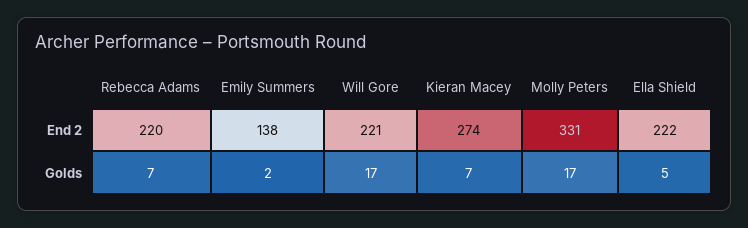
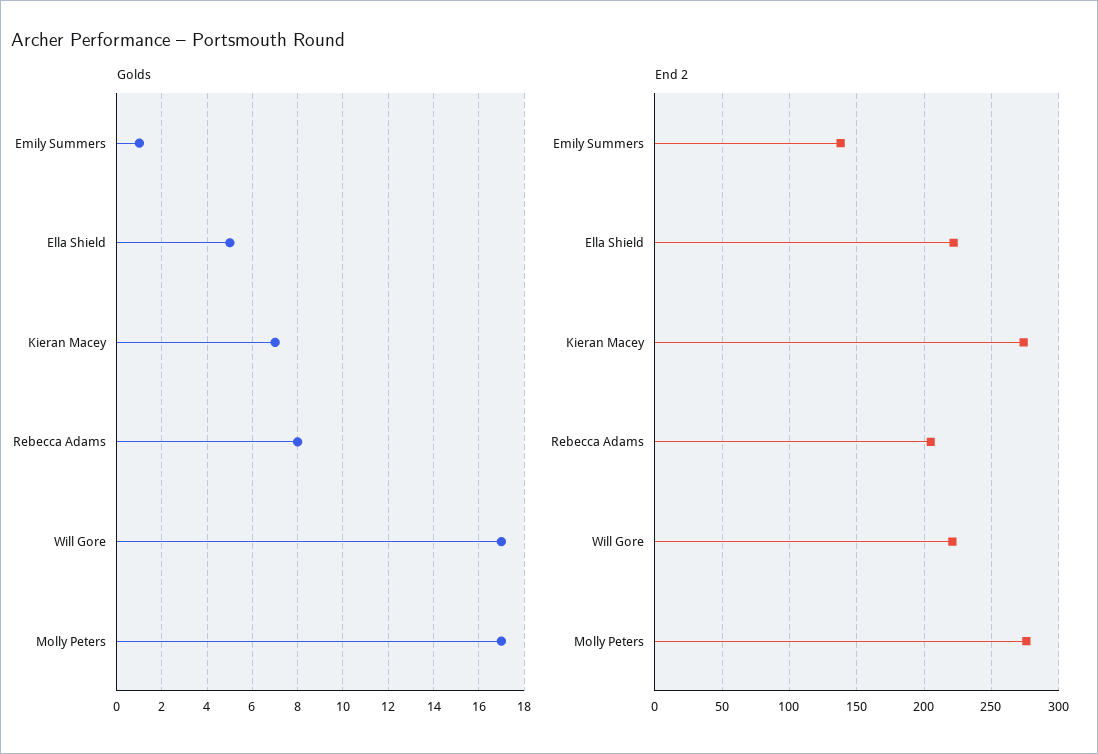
  {
    "End 2": {
-     "Rebecca Adams": 220,
+     "Rebecca Adams": 205,
      "Emily Summers": 138,
      "Will Gore": 221,
      "Kieran Macey": 274,
-     "Molly Peters": 331,
+     "Molly Peters": 275,
      "Ella Shield": 222
    },
    "Golds": {
-     "Rebecca Adams": 7,
+     "Rebecca Adams": 8,
-     "Emily Summers": 2,
+     "Emily Summers": 1,
      "Will Gore": 17,
      "Kieran Macey": 7,
      "Molly Peters": 17,
      "Ella Shield": 5
    }
  }

